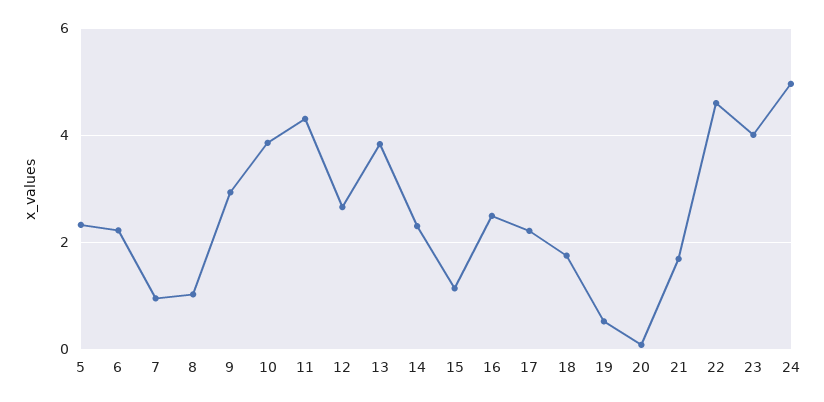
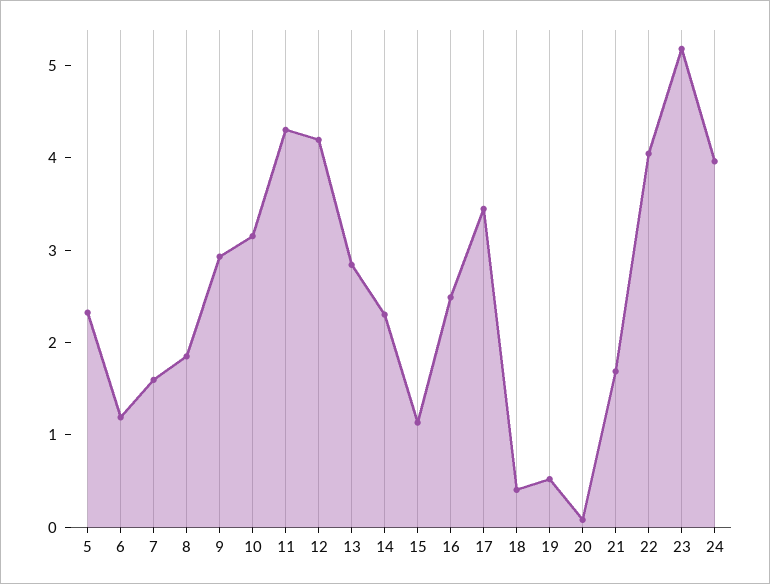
  {
    "5": 2.4,
-   "6": 2.2,
+   "6": 1.2,
-   "7": 1,
+   "7": 1.6,
-   "8": 1,
+   "8": 1.8,
    "9": 3,
-   "10": 3.8,
+   "10": 3.2,
    "11": 4.4,
-   "12": 2.6,
+   "12": 4.2,
-   "13": 3.8,
+   "13": 2.8,
    "14": 2.4,
    "15": 1.2,
    "16": 2.4,
-   "17": 2.2,
+   "17": 3.4,
-   "18": 1.8,
+   "18": 0.4,
    "19": 0.6,
    "20": 0,
    "21": 1.6,
-   "22": 4.6,
+   "22": 4,
-   "23": 4,
+   "23": 5.2,
-   "24": 5
+   "24": 4
  }

